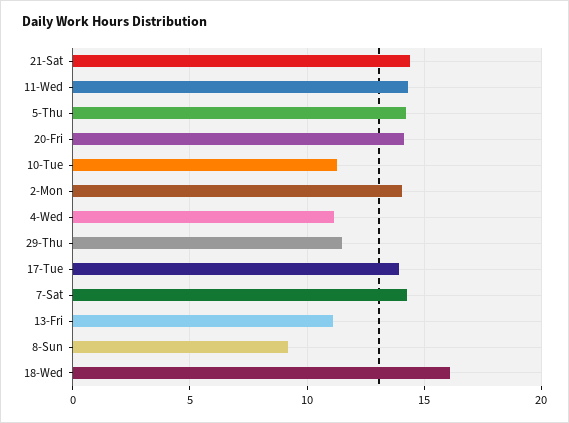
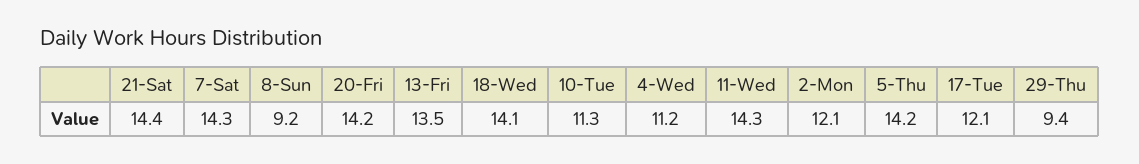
  {
    "21-Sat": 14.4,
    "11-Wed": 14.3,
    "5-Thu": 14.2,
    "20-Fri": 14.2,
    "10-Tue": 11.3,
-   "2-Mon": 14,
+   "2-Mon": 12.1,
    "4-Wed": 11.2,
-   "29-Thu": 11.5,
+   "29-Thu": 9.4,
-   "17-Tue": 14,
+   "17-Tue": 12.1,
    "7-Sat": 14.3,
-   "13-Fri": 11,
+   "13-Fri": 13.5,
    "8-Sun": 9.2,
-   "18-Wed": 16
+   "18-Wed": 14.1
  }

